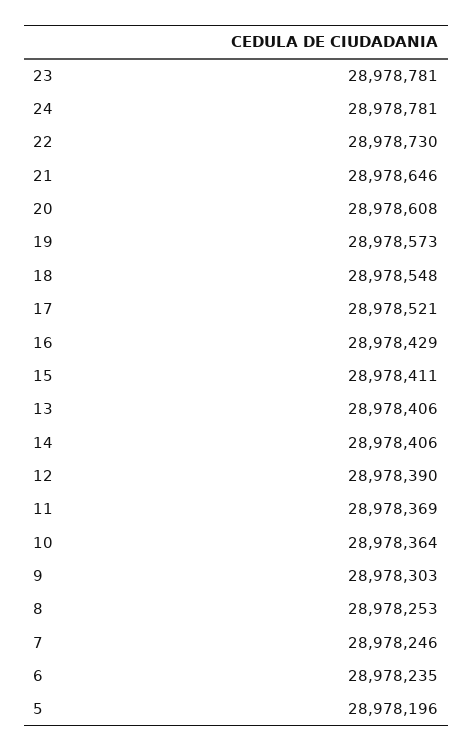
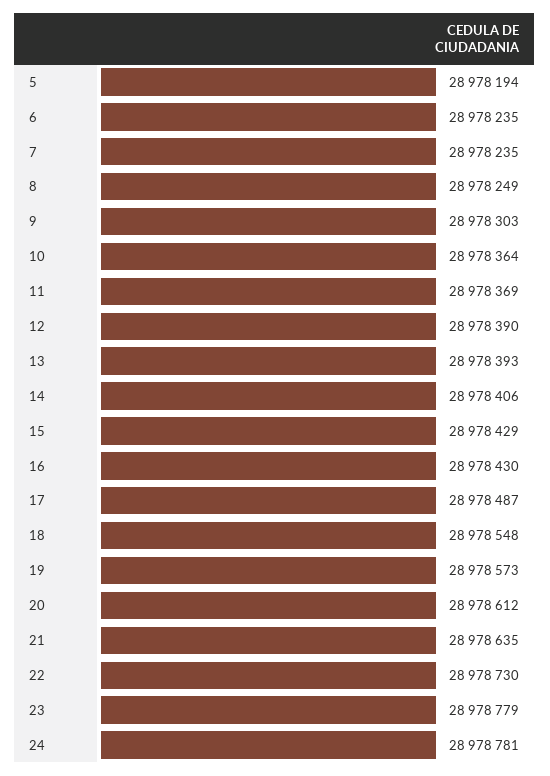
  {
-   "23": 28978781,
+   "23": 28978779,
    "24": 28978781,
    "22": 28978730,
-   "21": 28978646,
+   "21": 28978635,
-   "20": 28978608,
+   "20": 28978612,
    "19": 28978573,
    "18": 28978548,
-   "17": 28978521,
+   "17": 28978487,
-   "16": 28978429,
+   "16": 28978430,
-   "15": 28978411,
+   "15": 28978429,
-   "13": 28978406,
+   "13": 28978393,
    "14": 28978406,
    "12": 28978390,
    "11": 28978369,
    "10": 28978364,
    "9": 28978303,
-   "8": 28978253,
+   "8": 28978249,
-   "7": 28978246,
+   "7": 28978235,
    "6": 28978235,
-   "5": 28978196
+   "5": 28978194
  }

